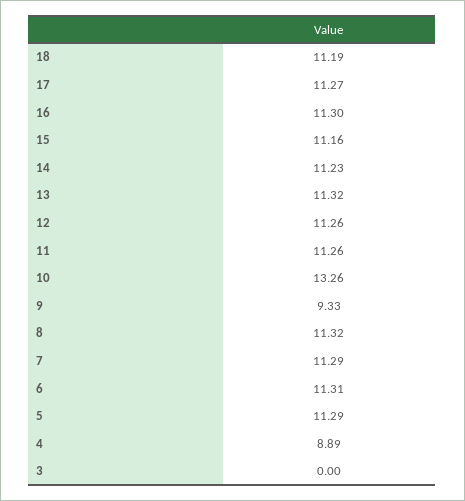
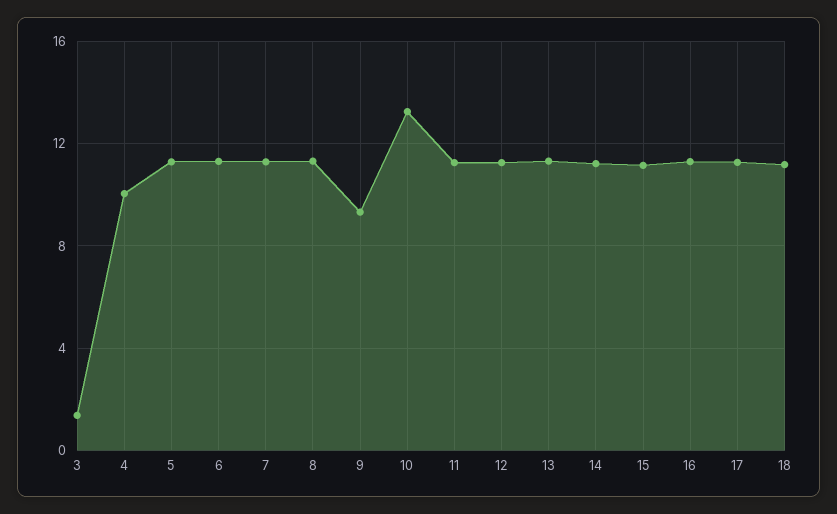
  {
    "18": 11.19,
    "17": 11.27,
    "16": 11.3,
    "15": 11.16,
    "14": 11.23,
    "13": 11.32,
    "12": 11.26,
    "11": 11.26,
    "10": 13.26,
    "9": 9.33,
    "8": 11.32,
    "7": 11.29,
    "6": 11.31,
    "5": 11.29,
-   "4": 8.89,
+   "4": 10,
-   "3": 0
+   "3": 1.5
  }

